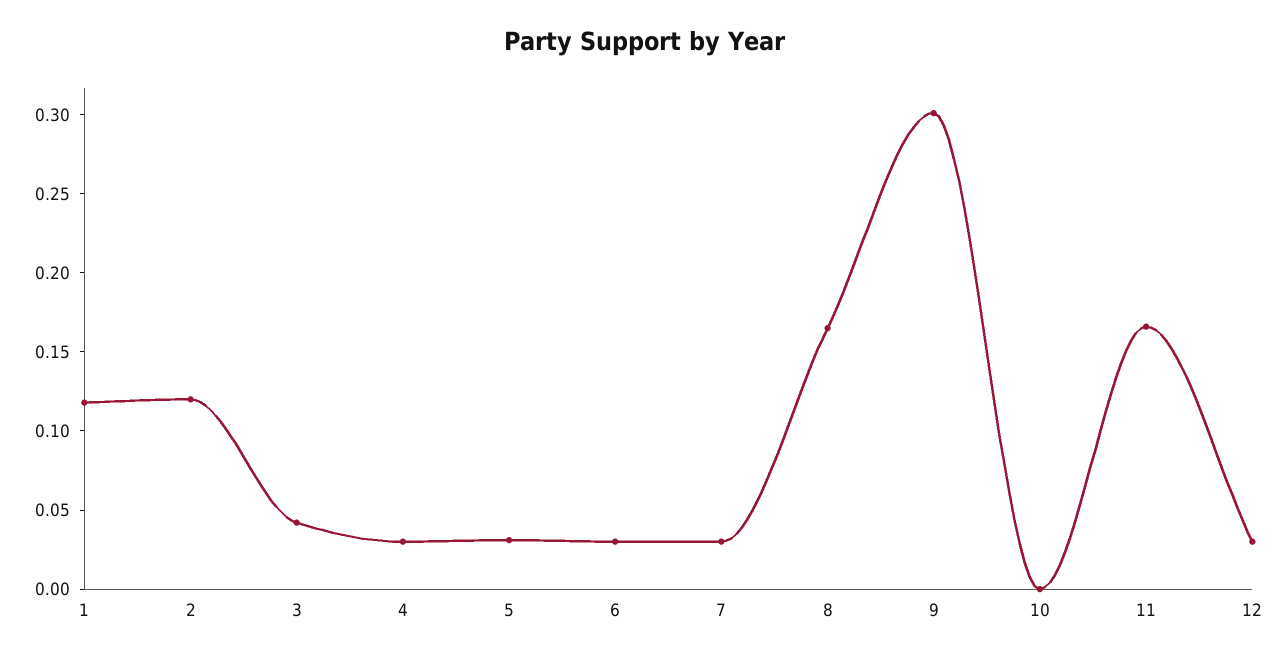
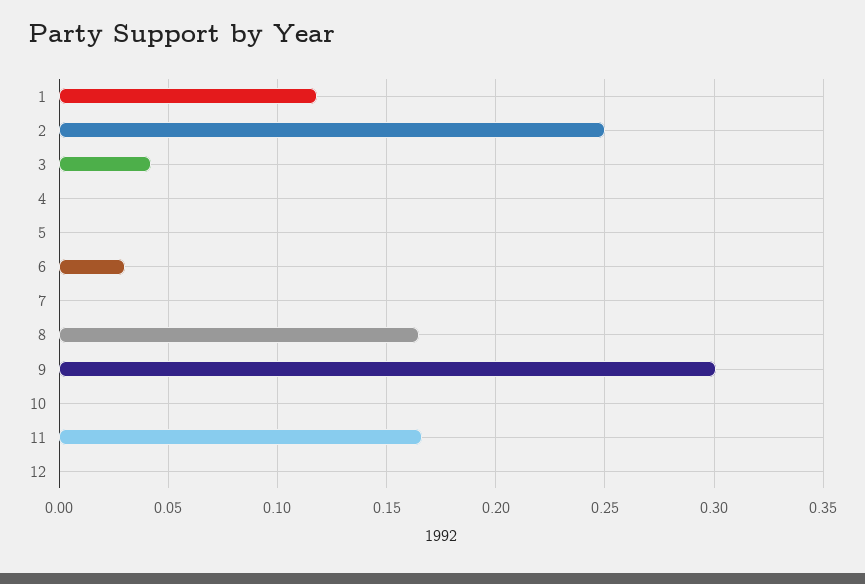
  {
    "1": 0.12,
-   "2": 0.12,
+   "2": 0.25,
    "3": 0.04,
-   "4": 0.03,
+   "4": 0,
-   "5": 0.03,
+   "5": 0,
    "6": 0.03,
-   "7": 0.03,
+   "7": 0,
    "8": 0.165,
    "9": 0.3,
    "10": 0,
    "11": 0.165,
-   "12": 0.03
+   "12": 0
  }

